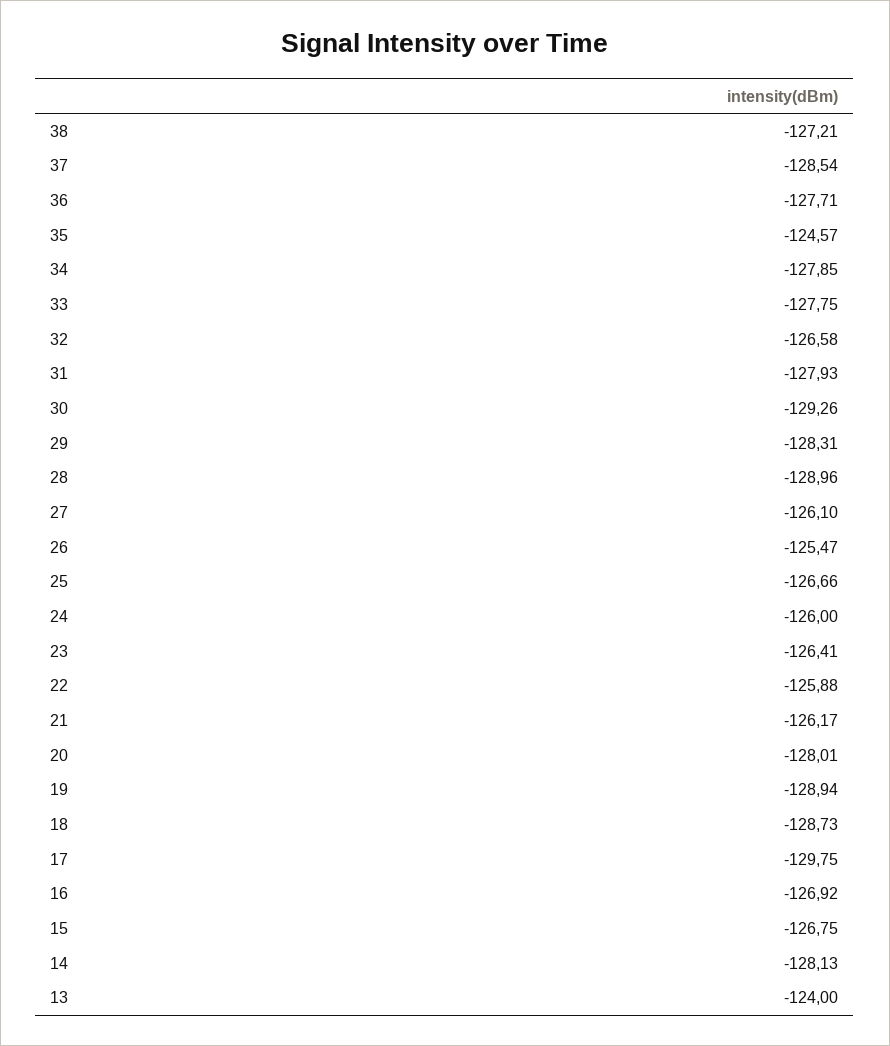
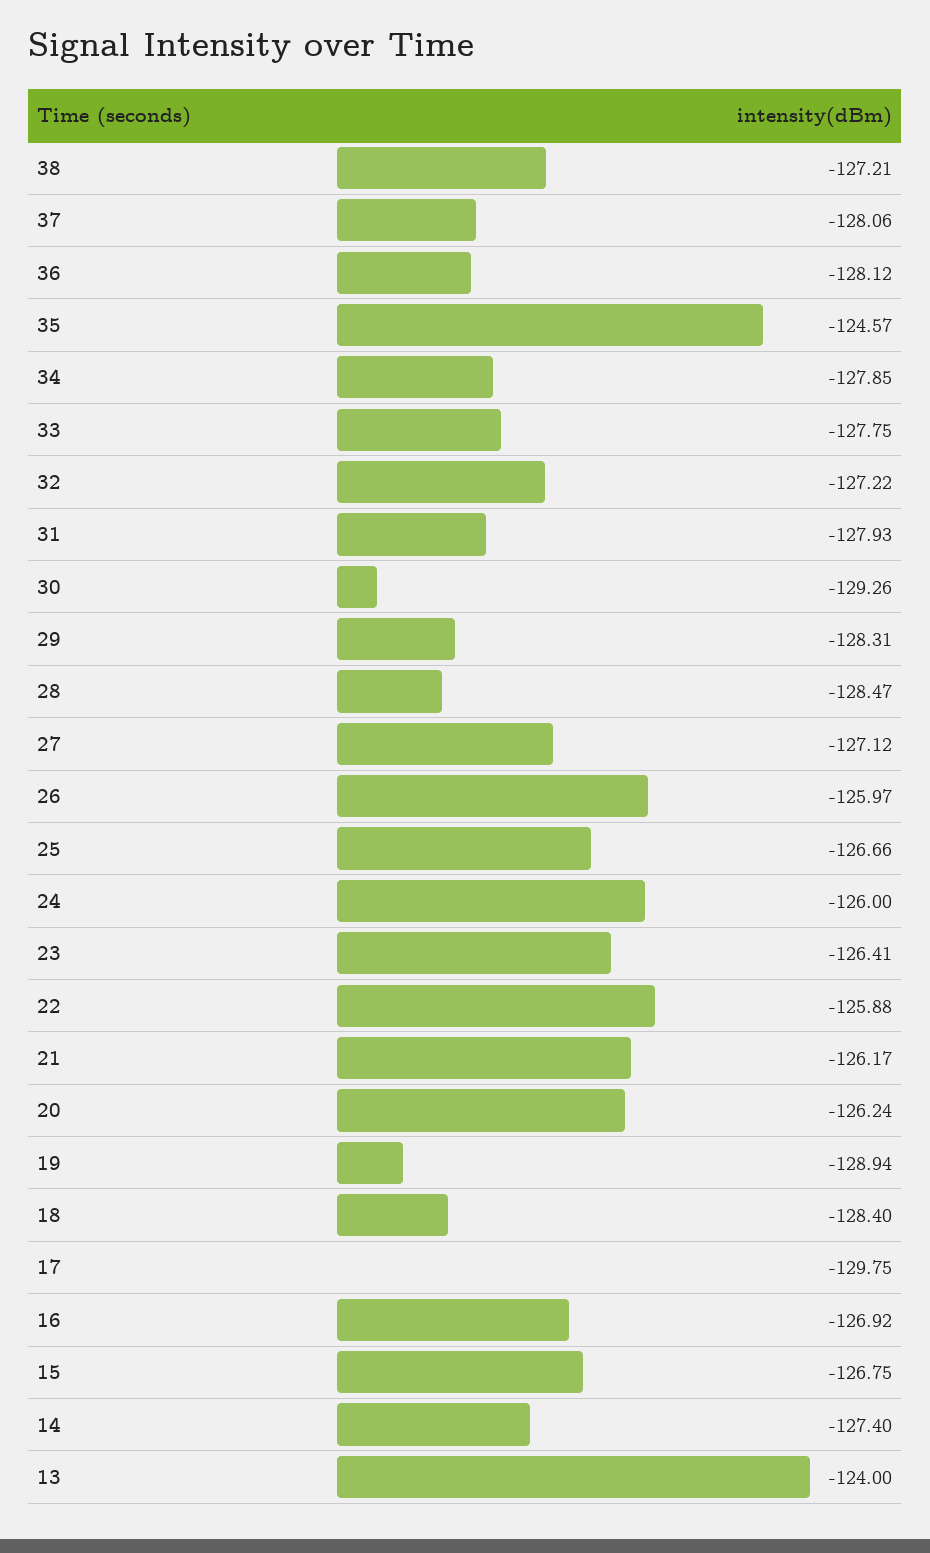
  {
    "38": -127.21,
-   "37": -128.54,
+   "37": -128.06,
-   "36": -127.71,
+   "36": -128.12,
    "35": -124.57,
    "34": -127.85,
    "33": -127.75,
-   "32": -126.58,
+   "32": -127.22,
    "31": -127.93,
    "30": -129.26,
    "29": -128.31,
-   "28": -128.96,
+   "28": -128.47,
-   "27": -126.1,
+   "27": -127.12,
-   "26": -125.47,
+   "26": -125.97,
    "25": -126.66,
    "24": -126,
    "23": -126.41,
    "22": -125.88,
    "21": -126.17,
-   "20": -128.01,
+   "20": -126.24,
    "19": -128.94,
-   "18": -128.73,
+   "18": -128.4,
    "17": -129.75,
    "16": -126.92,
    "15": -126.75,
-   "14": -128.13,
+   "14": -127.4,
    "13": -124
  }

